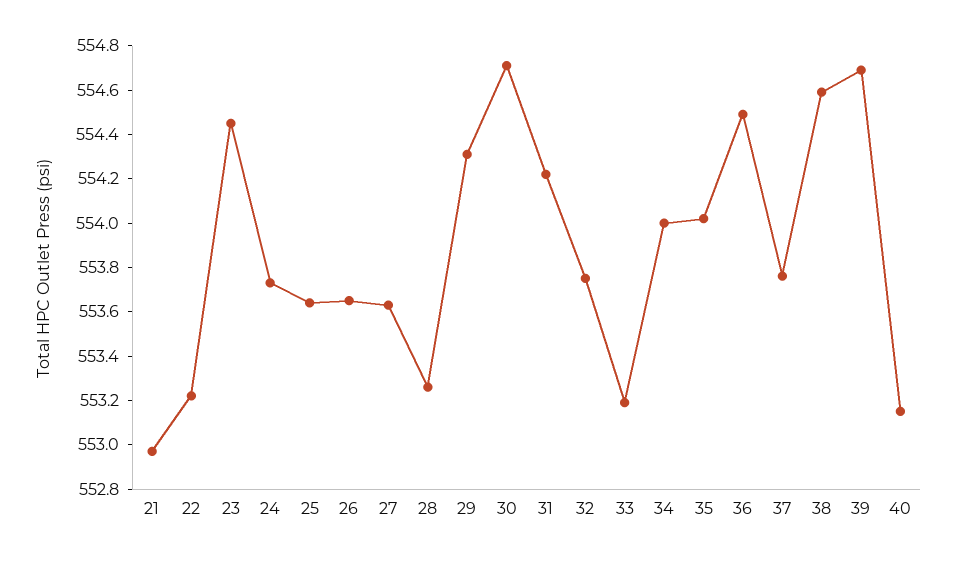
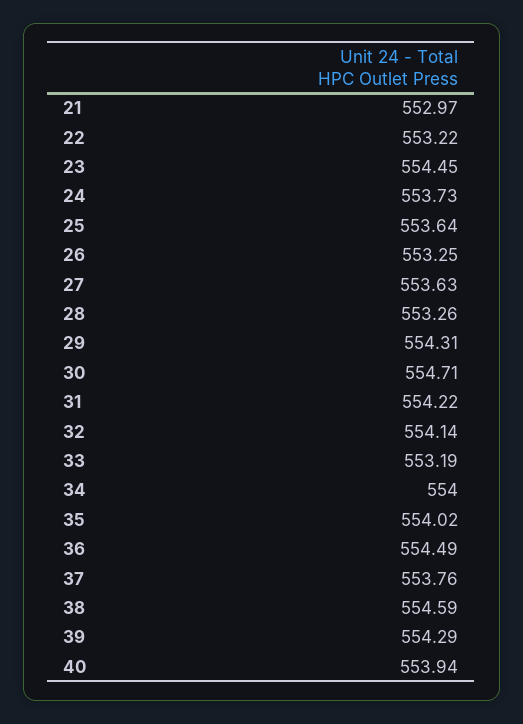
  {
    "21": 552.97,
    "22": 553.22,
    "23": 554.45,
    "24": 553.73,
    "25": 553.64,
-   "26": 553.65,
+   "26": 553.25,
    "27": 553.63,
    "28": 553.26,
    "29": 554.31,
    "30": 554.71,
    "31": 554.22,
-   "32": 553.75,
+   "32": 554.14,
    "33": 553.19,
    "34": 554,
    "35": 554.02,
    "36": 554.49,
    "37": 553.76,
    "38": 554.59,
-   "39": 554.7,
+   "39": 554.29,
-   "40": 553.15
+   "40": 553.94
  }

